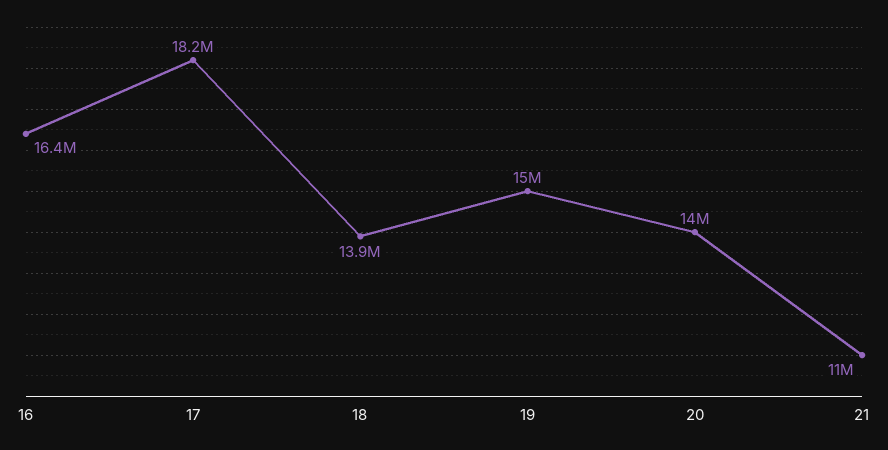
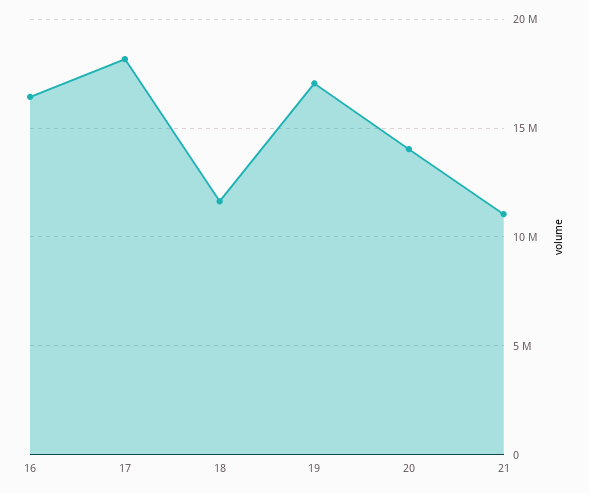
  {
    "16": 16400000,
    "17": 18200000,
-   "18": 13900000,
+   "18": 11500000,
-   "19": 15000000,
+   "19": 17000000,
    "20": 14000000,
    "21": 11000000
  }

